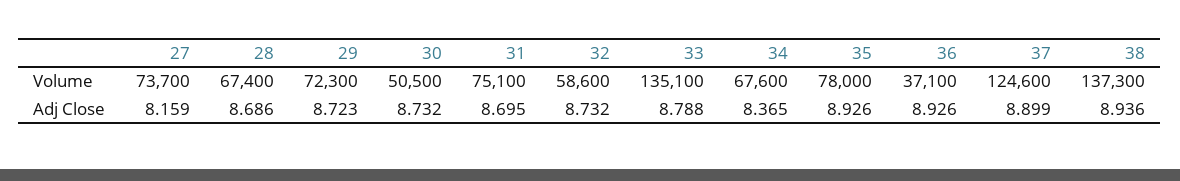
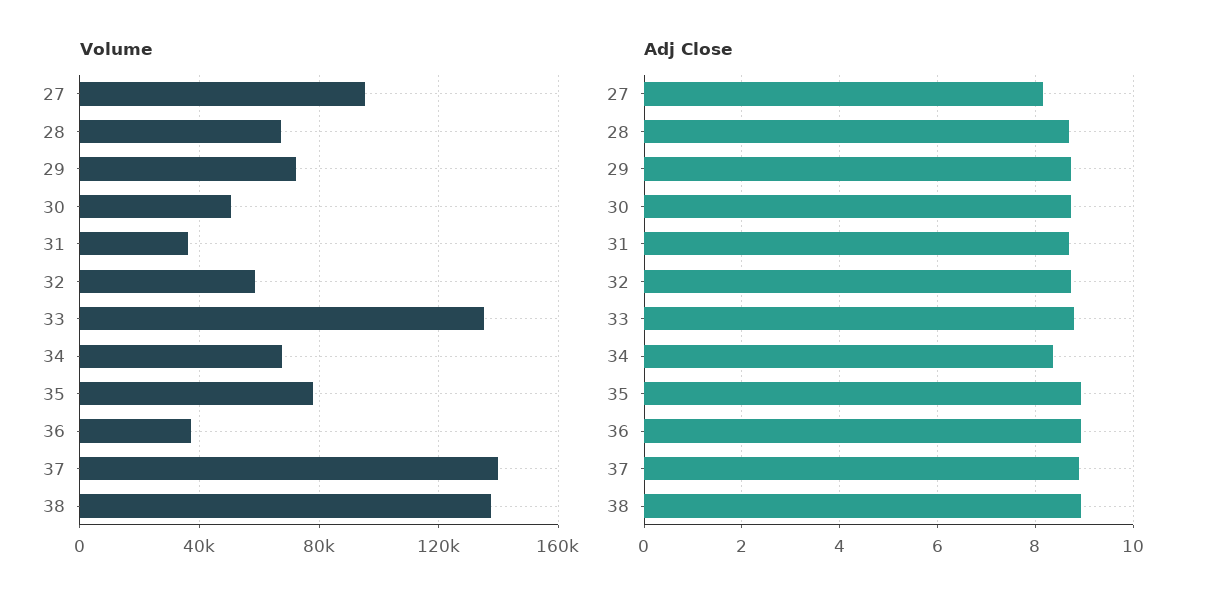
  {
    "Volume": {
-     "27": 73700,
+     "27": 95000,
      "28": 67400,
      "29": 72300,
      "30": 50500,
-     "31": 75100,
+     "31": 35000,
      "32": 58600,
      "33": 135100,
      "34": 67600,
      "35": 78000,
      "36": 37100,
-     "37": 124600,
+     "37": 140000,
      "38": 137300
    },
    "Adj Close": {
      "27": 8.159,
      "28": 8.686,
      "29": 8.723,
      "30": 8.732,
      "31": 8.695,
      "32": 8.732,
      "33": 8.788,
      "34": 8.365,
      "35": 8.926,
      "36": 8.926,
      "37": 8.899,
      "38": 8.936
    }
  }

